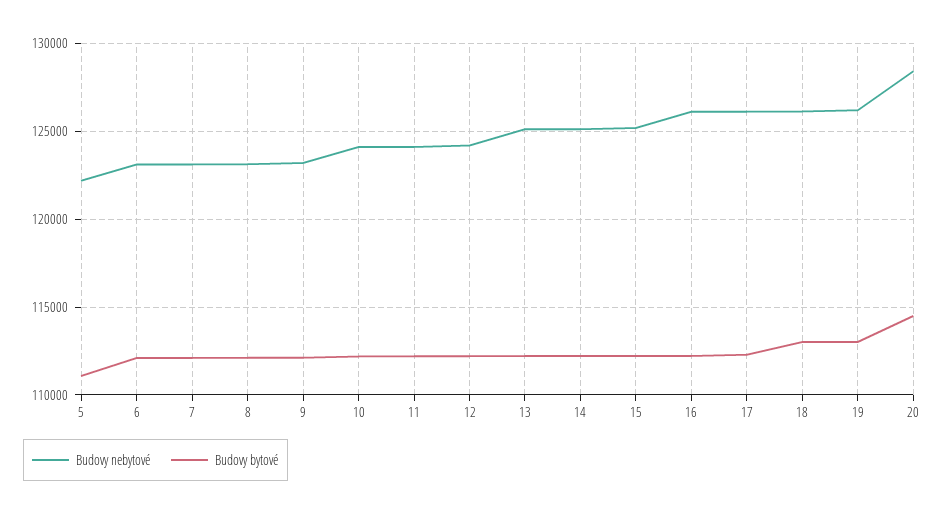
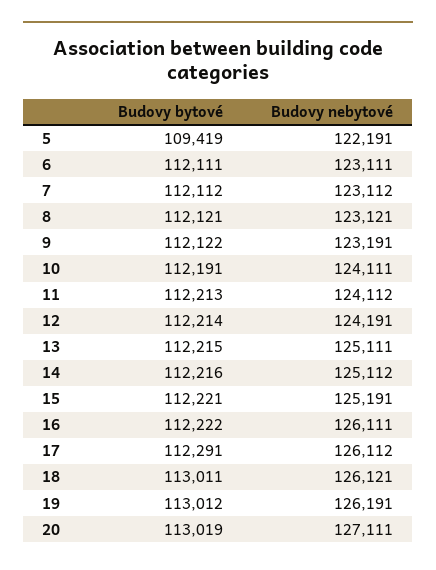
  {
    "Budovy nebytové": {
      "5": 122191,
      "6": 123111,
      "7": 123112,
      "8": 123121,
      "9": 123191,
      "10": 124111,
      "11": 124112,
      "12": 124191,
      "13": 125111,
      "14": 125112,
      "15": 125191,
      "16": 126111,
      "17": 126112,
      "18": 126121,
      "19": 126191,
-     "20": 128500
+     "20": 127111
    },
    "Budovy bytové": {
-     "5": 111000,
+     "5": 109419,
      "6": 112111,
      "7": 112112,
      "8": 112121,
      "9": 112122,
      "10": 112191,
      "11": 112213,
      "12": 112214,
      "13": 112215,
      "14": 112216,
      "15": 112221,
      "16": 112222,
      "17": 112291,
      "18": 113011,
      "19": 113012,
-     "20": 114500
+     "20": 113019
    }
  }

